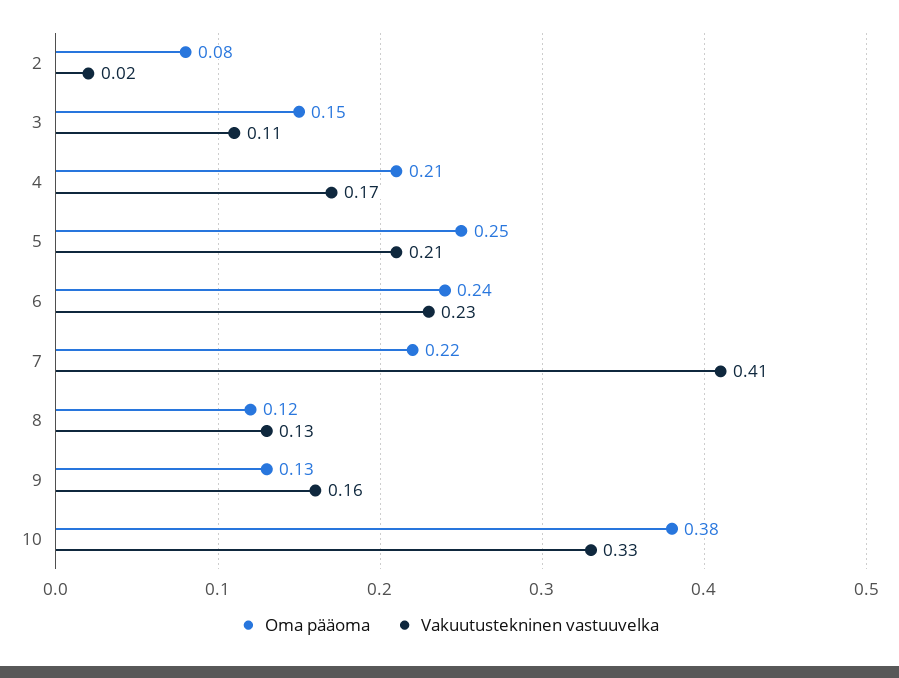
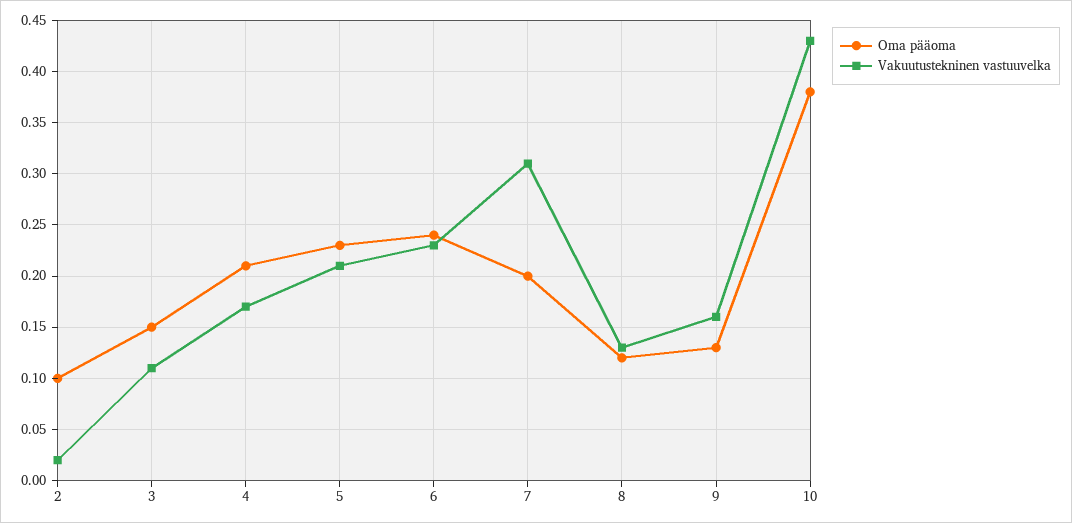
  {
    "Oma pääoma": {
-     "2": 0.08,
+     "2": 0.1,
      "3": 0.15,
      "4": 0.21,
-     "5": 0.25,
+     "5": 0.23,
      "6": 0.24,
-     "7": 0.22,
+     "7": 0.2,
      "8": 0.12,
      "9": 0.13,
      "10": 0.38
    },
    "Vakuutustekninen vastuuvelka": {
      "2": 0.02,
      "3": 0.11,
      "4": 0.17,
      "5": 0.21,
      "6": 0.23,
-     "7": 0.41,
+     "7": 0.31,
      "8": 0.13,
      "9": 0.16,
-     "10": 0.33
+     "10": 0.43
    }
  }

